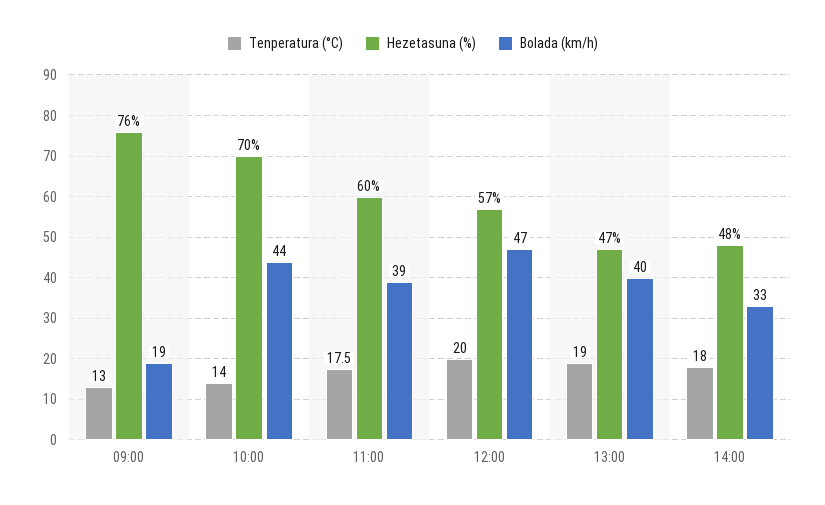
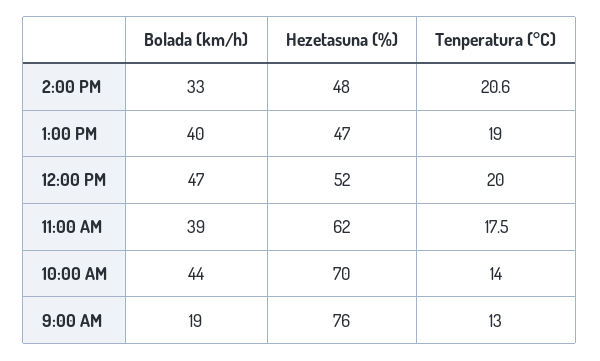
  {
    "Tenperatura (°C)": {
      "09:00": 13,
      "10:00": 14,
      "11:00": 17.5,
      "12:00": 20,
      "13:00": 19,
-     "14:00": 18
+     "14:00": 20.6
    },
    "Hezetasuna (%)": {
      "09:00": 76,
      "10:00": 70,
-     "11:00": 60,
+     "11:00": 62,
-     "12:00": 57,
+     "12:00": 52,
      "13:00": 47,
      "14:00": 48
    },
    "Bolada (km/h)": {
      "09:00": 19,
      "10:00": 44,
      "11:00": 39,
      "12:00": 47,
      "13:00": 40,
      "14:00": 33
    }
  }

